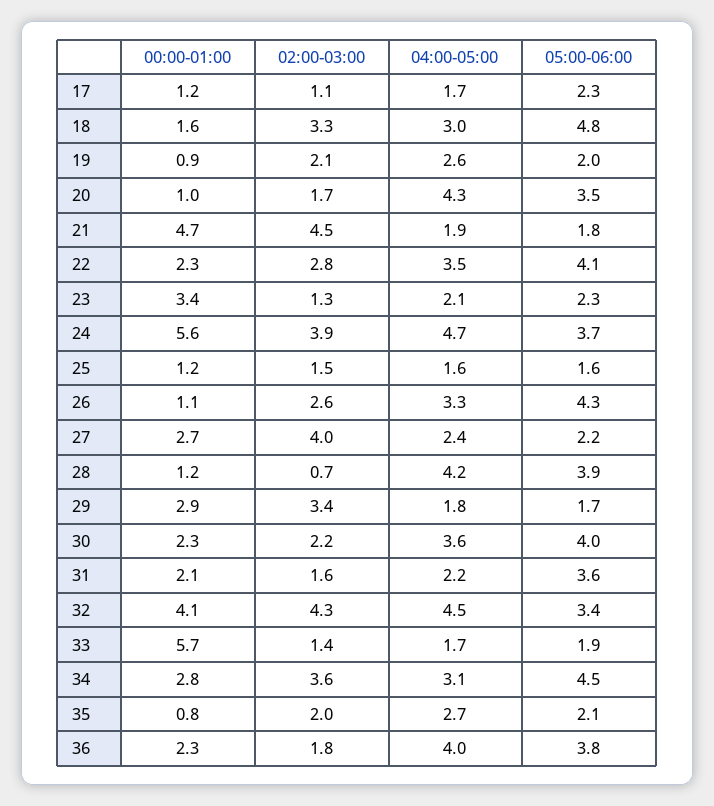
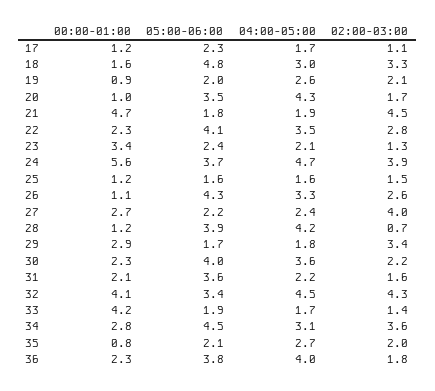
  {
    "00:00-01:00": {
      "17": 1.2,
      "18": 1.6,
      "19": 0.9,
      "20": 1,
      "21": 4.7,
      "22": 2.3,
      "23": 3.4,
      "24": 5.6,
      "25": 1.2,
      "26": 1.1,
      "27": 2.7,
      "28": 1.2,
      "29": 2.9,
      "30": 2.3,
      "31": 2.1,
      "32": 4.1,
-     "33": 5.7,
+     "33": 4.2,
      "34": 2.8,
      "35": 0.8,
      "36": 2.3
    },
    "02:00-03:00": {
      "17": 1.1,
      "18": 3.3,
      "19": 2.1,
      "20": 1.7,
      "21": 4.5,
      "22": 2.8,
      "23": 1.3,
      "24": 3.9,
      "25": 1.5,
      "26": 2.6,
      "27": 4,
      "28": 0.7,
      "29": 3.4,
      "30": 2.2,
      "31": 1.6,
      "32": 4.3,
      "33": 1.4,
      "34": 3.6,
      "35": 2,
      "36": 1.8
    },
    "04:00-05:00": {
      "17": 1.7,
      "18": 3,
      "19": 2.6,
      "20": 4.3,
      "21": 1.9,
      "22": 3.5,
      "23": 2.1,
      "24": 4.7,
      "25": 1.6,
      "26": 3.3,
      "27": 2.4,
      "28": 4.2,
      "29": 1.8,
      "30": 3.6,
      "31": 2.2,
      "32": 4.5,
      "33": 1.7,
      "34": 3.1,
      "35": 2.7,
      "36": 4
    },
    "05:00-06:00": {
      "17": 2.3,
      "18": 4.8,
      "19": 2,
      "20": 3.5,
      "21": 1.8,
      "22": 4.1,
-     "23": 2.3,
+     "23": 2.4,
      "24": 3.7,
      "25": 1.6,
      "26": 4.3,
      "27": 2.2,
      "28": 3.9,
      "29": 1.7,
      "30": 4,
      "31": 3.6,
      "32": 3.4,
      "33": 1.9,
      "34": 4.5,
      "35": 2.1,
      "36": 3.8
    }
  }

